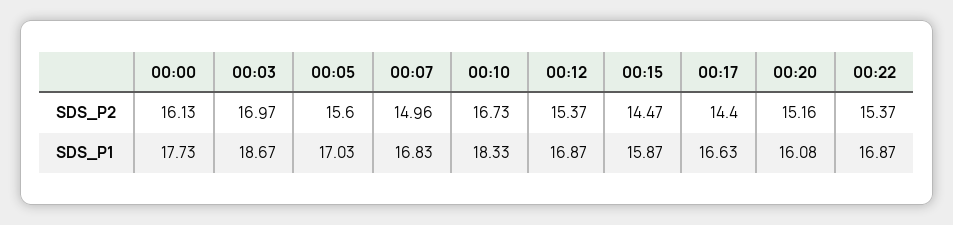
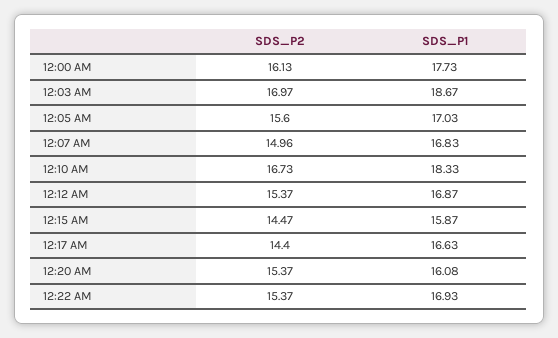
  {
    "00:00": {
      "SDS_P2": 16.13,
      "SDS_P1": 17.73
    },
    "00:03": {
      "SDS_P2": 16.97,
      "SDS_P1": 18.67
    },
    "00:05": {
      "SDS_P2": 15.6,
      "SDS_P1": 17.03
    },
    "00:07": {
      "SDS_P2": 14.96,
      "SDS_P1": 16.83
    },
    "00:10": {
      "SDS_P2": 16.73,
      "SDS_P1": 18.33
    },
    "00:12": {
      "SDS_P2": 15.37,
      "SDS_P1": 16.87
    },
    "00:15": {
      "SDS_P2": 14.47,
      "SDS_P1": 15.87
    },
    "00:17": {
      "SDS_P2": 14.4,
      "SDS_P1": 16.63
    },
    "00:20": {
-     "SDS_P2": 15.16,
+     "SDS_P2": 15.37,
      "SDS_P1": 16.08
    },
    "00:22": {
      "SDS_P2": 15.37,
-     "SDS_P1": 16.87
+     "SDS_P1": 16.93
    }
  }

